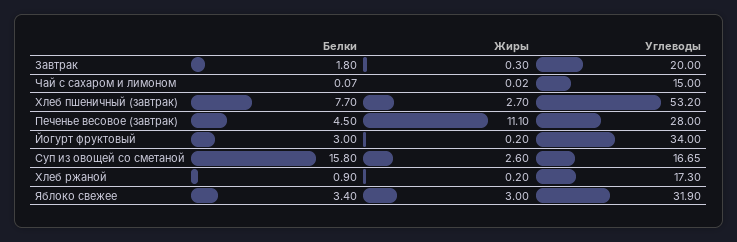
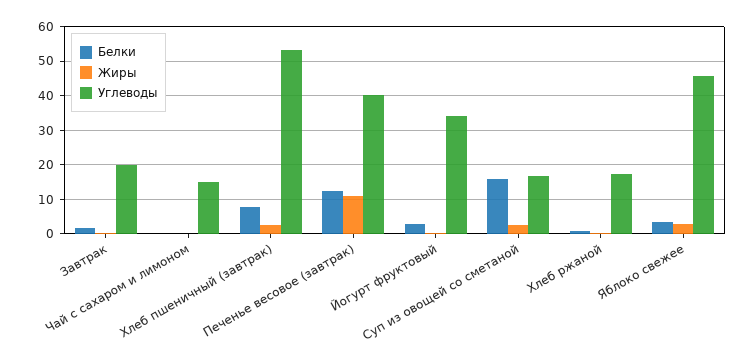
  {
    "Белки": {
      "Завтрак": 1.8,
      "Чай с сахаром и лимоном": 0.07,
      "Хлеб пшеничный (завтрак)": 7.7,
-     "Печенье весовое (завтрак)": 4.5,
+     "Печенье весовое (завтрак)": 12,
      "Йогурт фруктовый": 3,
      "Суп из овощей со сметаной": 15.8,
      "Хлеб ржаной": 0.9,
      "Яблоко свежее": 3.4
    },
    "Жиры": {
      "Завтрак": 0.3,
      "Чай с сахаром и лимоном": 0.02,
      "Хлеб пшеничный (завтрак)": 2.7,
      "Печенье весовое (завтрак)": 11.1,
      "Йогурт фруктовый": 0.2,
      "Суп из овощей со сметаной": 2.6,
      "Хлеб ржаной": 0.2,
      "Яблоко свежее": 3
    },
    "Углеводы": {
      "Завтрак": 20,
      "Чай с сахаром и лимоном": 15,
      "Хлеб пшеничный (завтрак)": 53.2,
-     "Печенье весовое (завтрак)": 28,
+     "Печенье весовое (завтрак)": 40,
      "Йогурт фруктовый": 34,
      "Суп из овощей со сметаной": 16.65,
      "Хлеб ржаной": 17.3,
-     "Яблоко свежее": 31.9
+     "Яблоко свежее": 46
    }
  }

